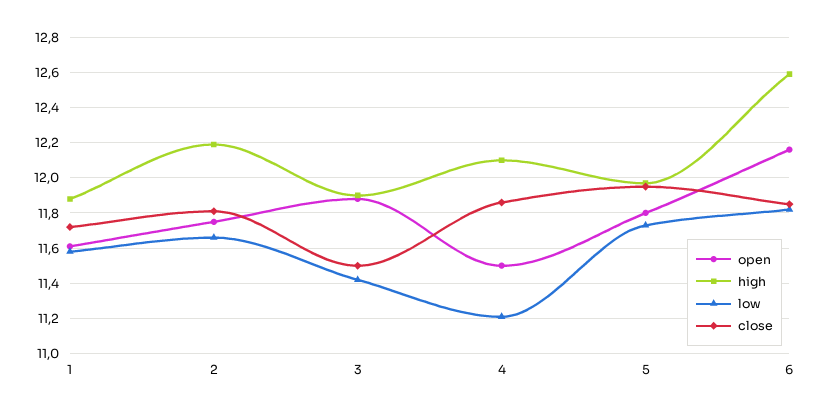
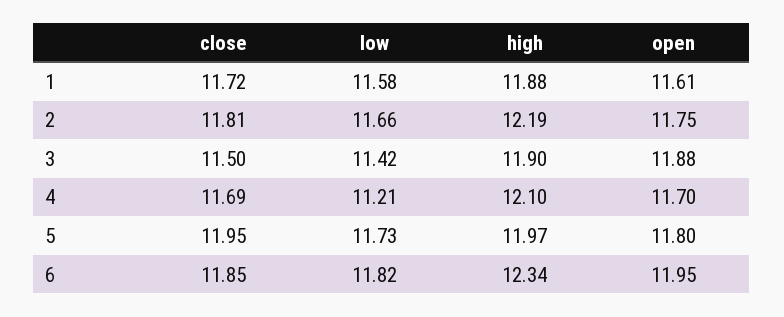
  {
    "open": {
      "1": 11.61,
      "2": 11.75,
      "3": 11.88,
-     "4": 11.5,
+     "4": 11.7,
      "5": 11.8,
-     "6": 12.15
+     "6": 11.95
    },
    "high": {
      "1": 11.88,
      "2": 12.19,
      "3": 11.9,
      "4": 12.1,
      "5": 11.97,
-     "6": 12.6
+     "6": 12.34
    },
    "low": {
      "1": 11.58,
      "2": 11.66,
      "3": 11.42,
      "4": 11.21,
      "5": 11.73,
      "6": 11.82
    },
    "close": {
      "1": 11.72,
      "2": 11.81,
      "3": 11.5,
-     "4": 11.85,
+     "4": 11.69,
      "5": 11.95,
      "6": 11.85
    }
  }

